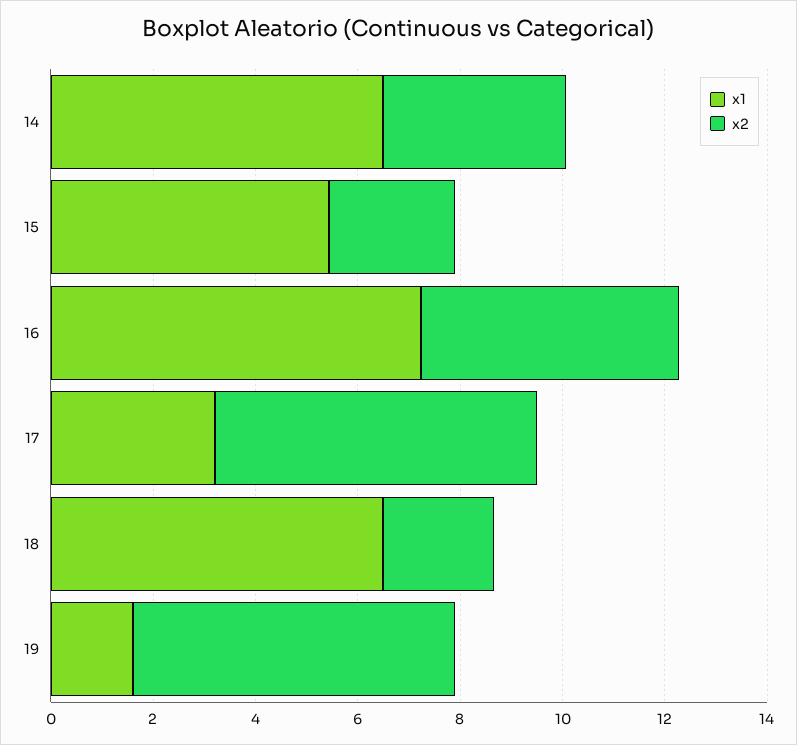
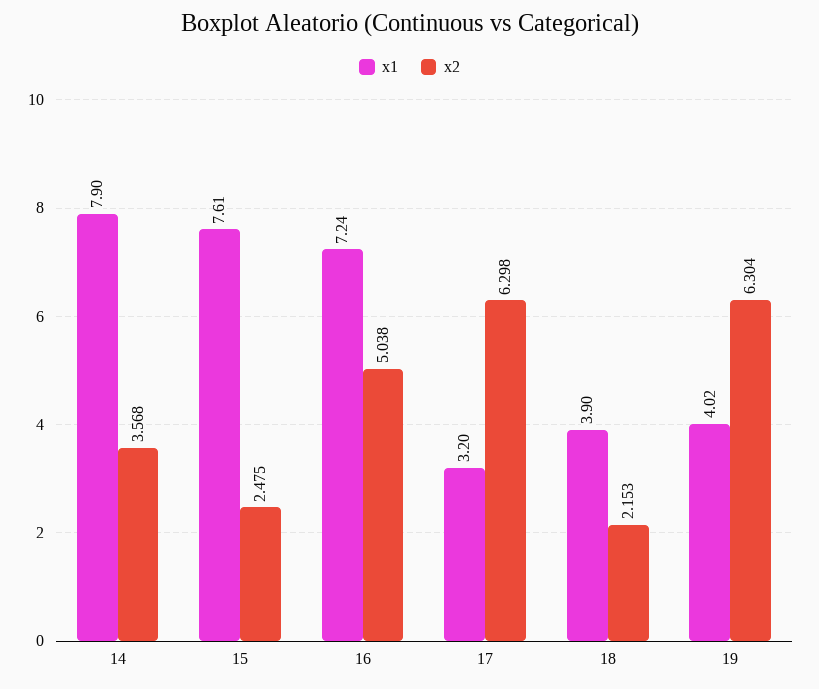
  {
    "x1": {
-     "14": 6.5,
+     "14": 7.9,
-     "15": 5.5,
+     "15": 7.61,
      "16": 7.24,
      "17": 3.2,
-     "18": 6.5,
+     "18": 3.9,
-     "19": 1.5
+     "19": 4.02
    },
    "x2": {
      "14": 3.568,
      "15": 2.475,
      "16": 5.038,
      "17": 6.298,
      "18": 2.153,
      "19": 6.304
    }
  }

